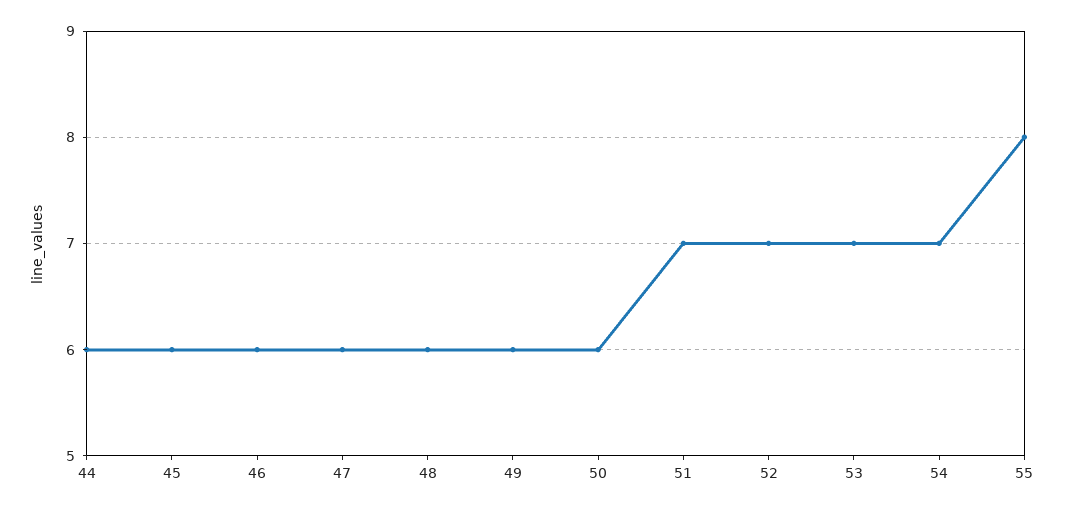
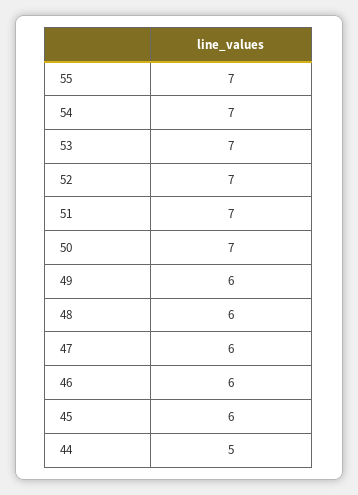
  {
-   "44": 6,
+   "44": 5,
    "45": 6,
    "46": 6,
    "47": 6,
    "48": 6,
    "49": 6,
-   "50": 6,
+   "50": 7,
    "51": 7,
    "52": 7,
    "53": 7,
    "54": 7,
-   "55": 8
+   "55": 7
  }

